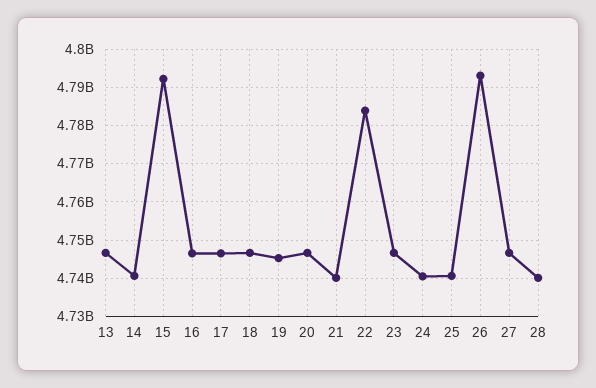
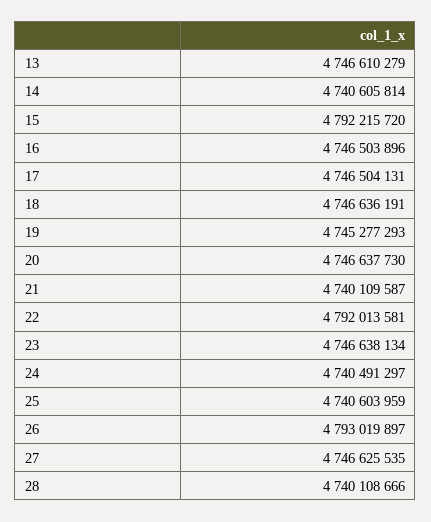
  {
    "13": 4746610279,
    "14": 4740605814,
    "15": 4792215720,
    "16": 4746503896,
    "17": 4746504131,
    "18": 4746636191,
    "19": 4745277293,
    "20": 4746637730,
    "21": 4740109587,
-   "22": 4784000000,
+   "22": 4792013581,
    "23": 4746638134,
    "24": 4740491297,
    "25": 4740603959,
    "26": 4793019897,
    "27": 4746625535,
    "28": 4740108666
  }

